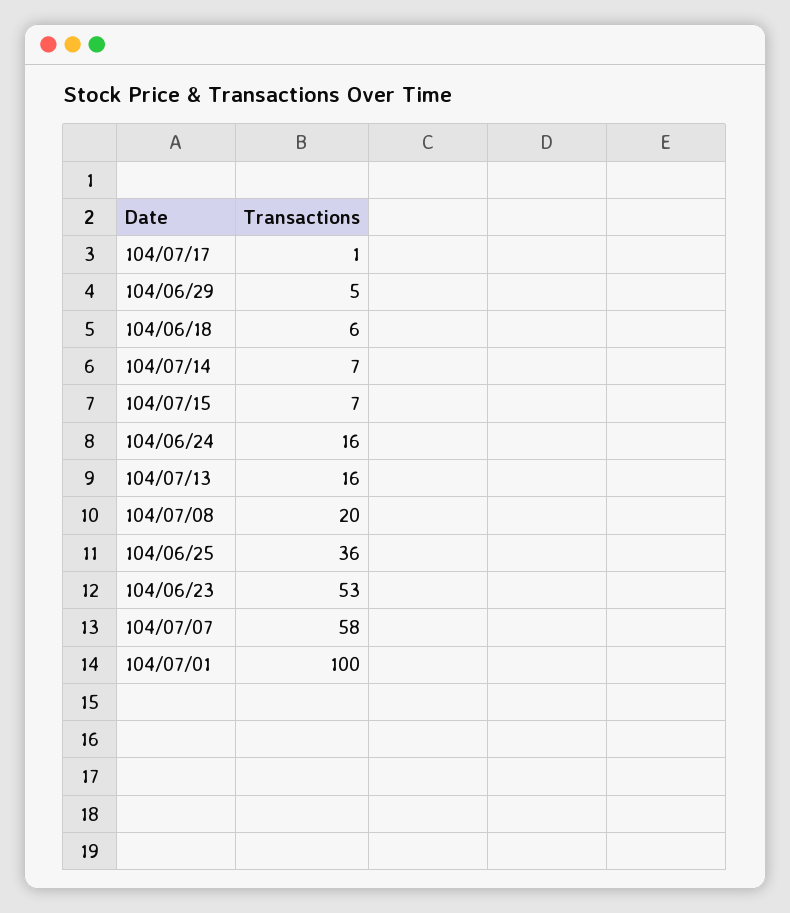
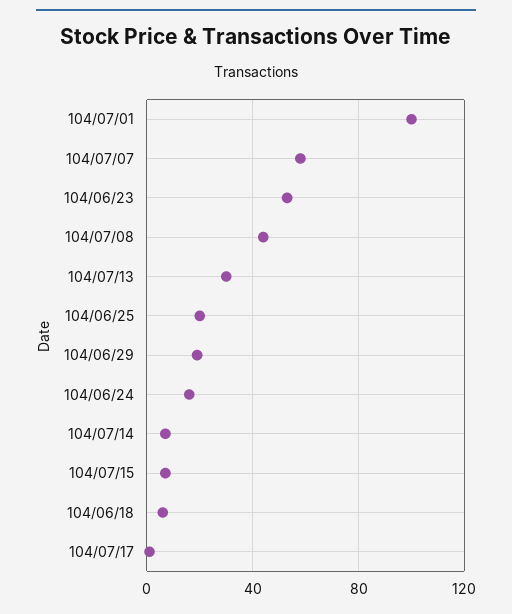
  {
    "104/07/17": 1,
-   "104/06/29": 5,
+   "104/06/29": 20,
    "104/06/18": 6,
    "104/07/14": 7,
    "104/07/15": 7,
    "104/06/24": 16,
-   "104/07/13": 16,
+   "104/07/13": 30,
-   "104/07/08": 20,
+   "104/07/08": 45,
-   "104/06/25": 36,
+   "104/06/25": 20,
    "104/06/23": 53,
    "104/07/07": 58,
    "104/07/01": 100
  }

